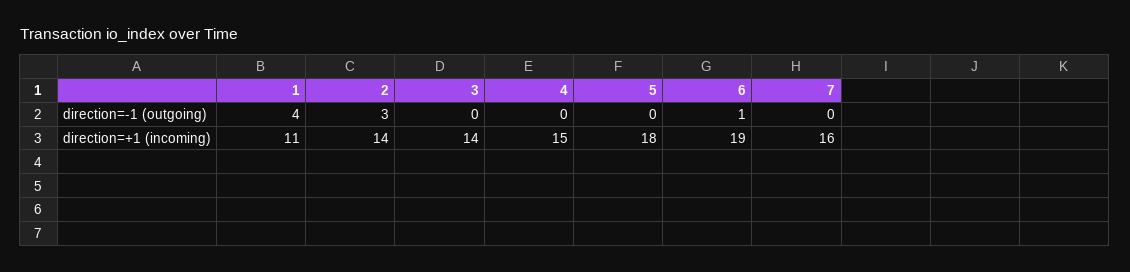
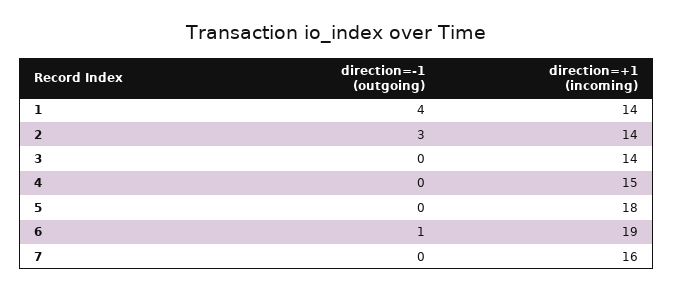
  {
    "1": {
      "direction=-1 (outgoing)": 4,
-     "direction=+1 (incoming)": 11
+     "direction=+1 (incoming)": 14
    },
    "2": {
      "direction=-1 (outgoing)": 3,
      "direction=+1 (incoming)": 14
    },
    "3": {
      "direction=-1 (outgoing)": 0,
      "direction=+1 (incoming)": 14
    },
    "4": {
      "direction=-1 (outgoing)": 0,
      "direction=+1 (incoming)": 15
    },
    "5": {
      "direction=-1 (outgoing)": 0,
      "direction=+1 (incoming)": 18
    },
    "6": {
      "direction=-1 (outgoing)": 1,
      "direction=+1 (incoming)": 19
    },
    "7": {
      "direction=-1 (outgoing)": 0,
      "direction=+1 (incoming)": 16
    }
  }

